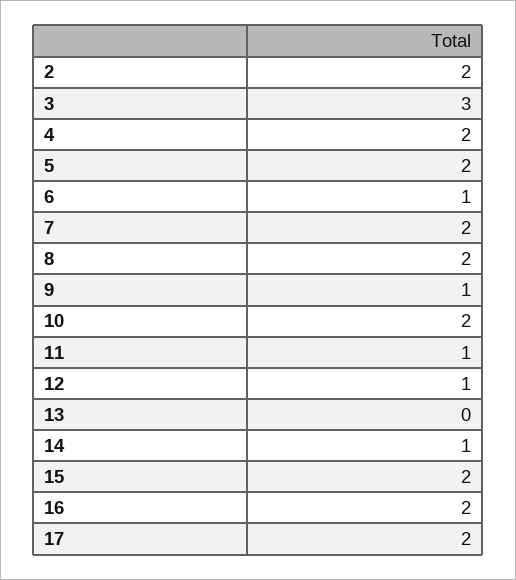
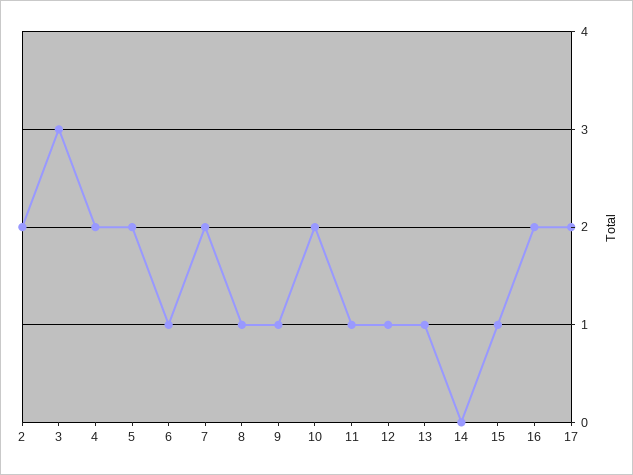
  {
    "2": 2,
    "3": 3,
    "4": 2,
    "5": 2,
    "6": 1,
    "7": 2,
-   "8": 2,
+   "8": 1,
    "9": 1,
    "10": 2,
    "11": 1,
    "12": 1,
-   "13": 0,
+   "13": 1,
-   "14": 1,
+   "14": 0,
-   "15": 2,
+   "15": 1,
    "16": 2,
    "17": 2
  }

